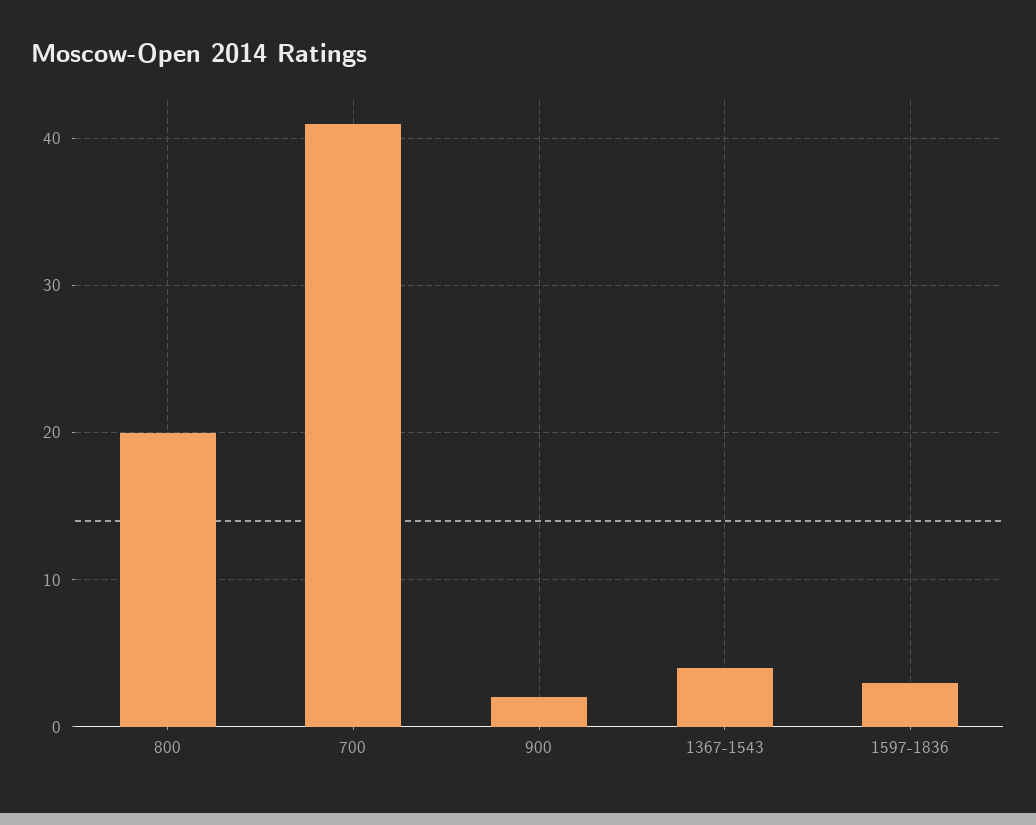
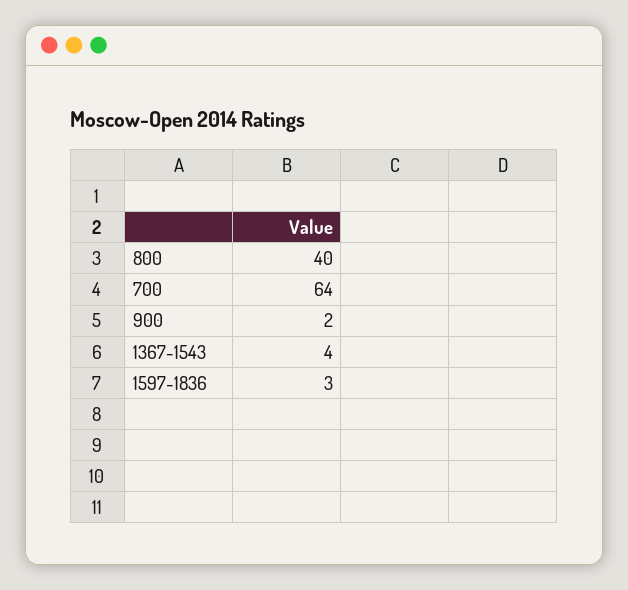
  {
-   "800": 20,
+   "800": 40,
-   "700": 41,
+   "700": 64,
    "900": 2,
    "1367-1543": 4,
    "1597-1836": 3
  }

